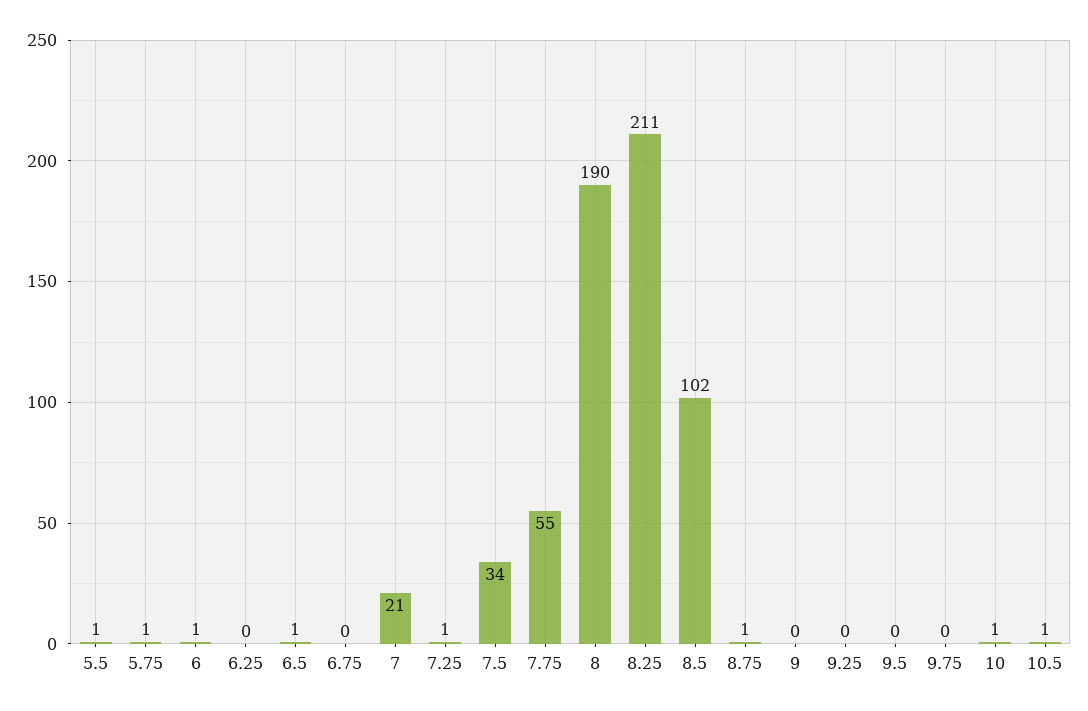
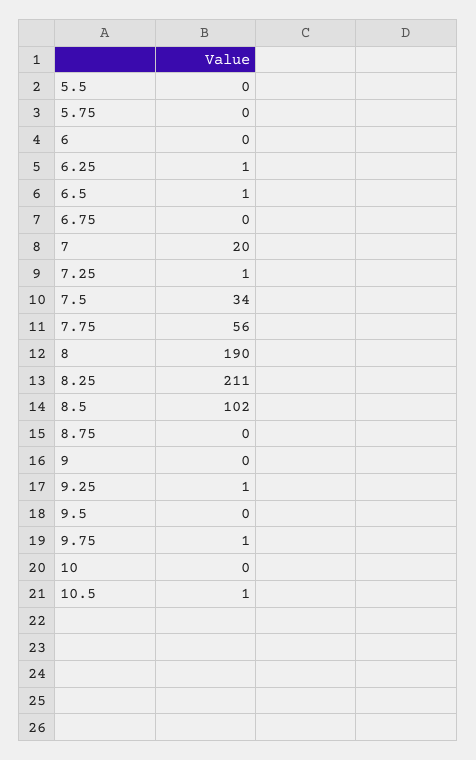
  {
-   "5.5": 1,
+   "5.5": 0,
-   "5.75": 1,
+   "5.75": 0,
-   "6": 1,
+   "6": 0,
-   "6.25": 0,
+   "6.25": 1,
    "6.5": 1,
    "6.75": 0,
-   "7": 21,
+   "7": 20,
    "7.25": 1,
    "7.5": 34,
-   "7.75": 55,
+   "7.75": 56,
    "8": 190,
    "8.25": 211,
    "8.5": 102,
-   "8.75": 1,
+   "8.75": 0,
    "9": 0,
-   "9.25": 0,
+   "9.25": 1,
    "9.5": 0,
-   "9.75": 0,
+   "9.75": 1,
-   "10": 1,
+   "10": 0,
    "10.5": 1
  }

